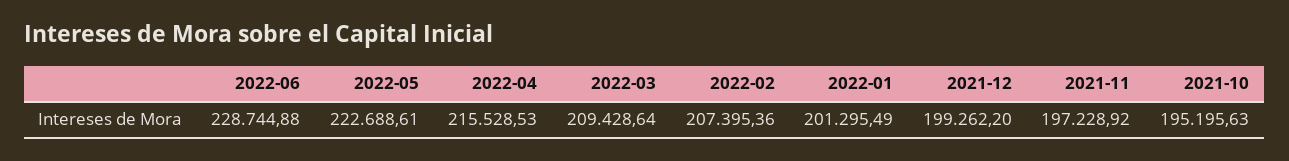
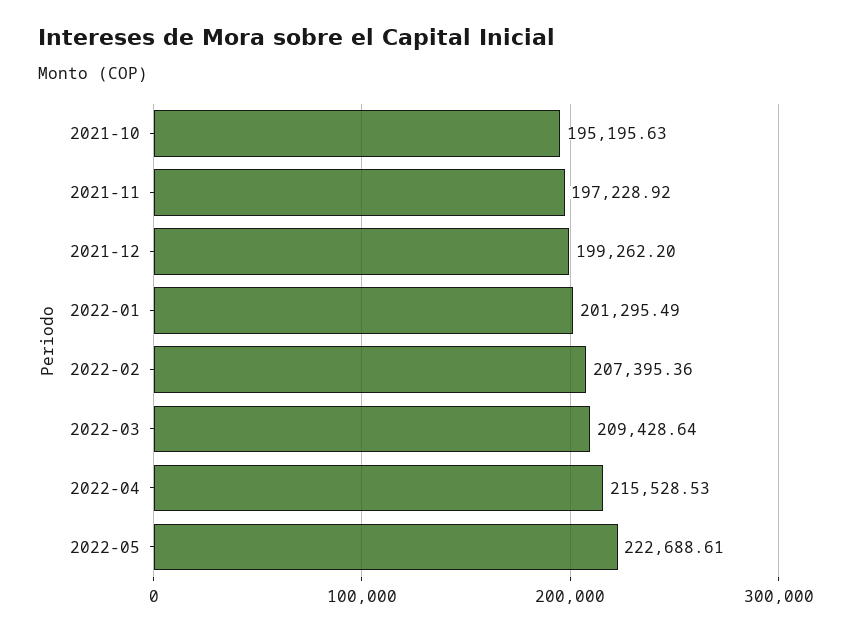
  {
-   "2022-06": 228744.88,
    "2022-05": 222688.61,
    "2022-04": 215528.53,
    "2022-03": 209428.64,
    "2022-02": 207395.36,
    "2022-01": 201295.49,
    "2021-12": 199262.2,
    "2021-11": 197228.92,
    "2021-10": 195195.63
  }

